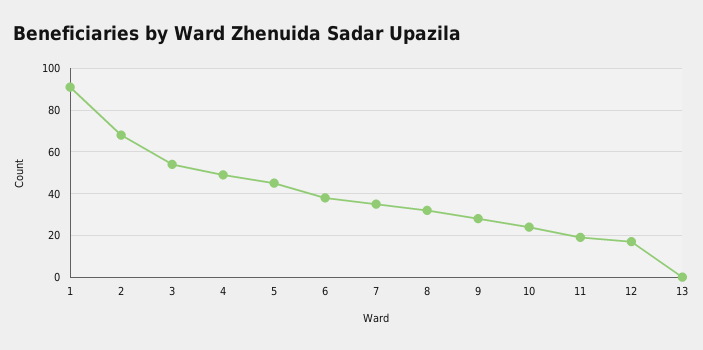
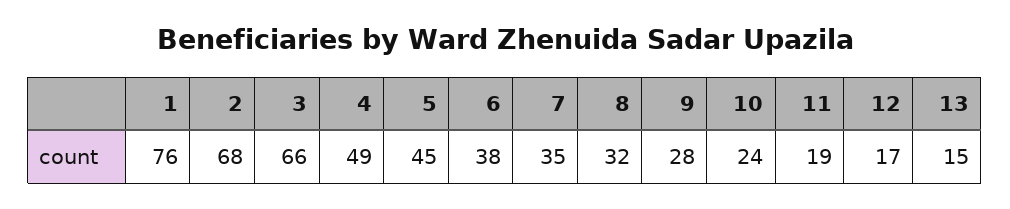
  {
-   "1": 90,
+   "1": 76,
    "2": 68,
-   "3": 55,
+   "3": 66,
    "4": 49,
    "5": 45,
    "6": 38,
    "7": 35,
    "8": 32,
    "9": 28,
    "10": 24,
    "11": 19,
    "12": 17,
-   "13": 0
+   "13": 15
  }

